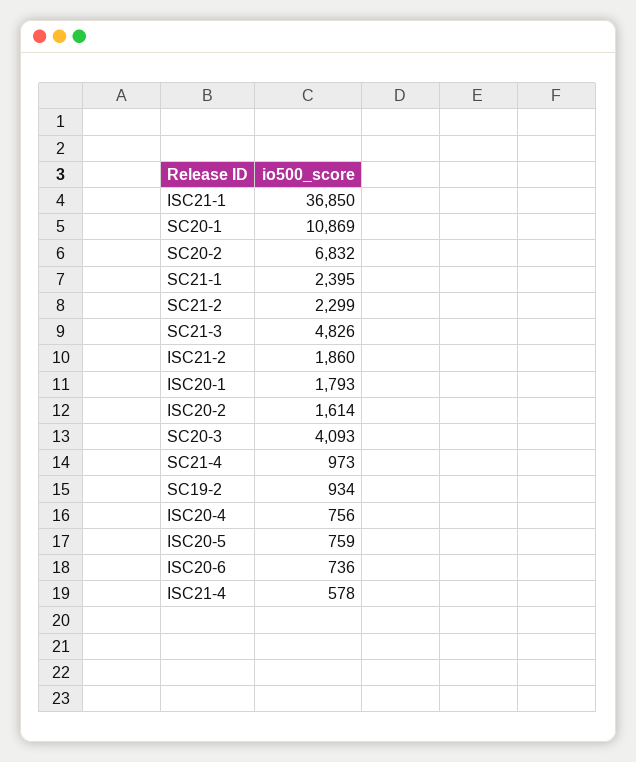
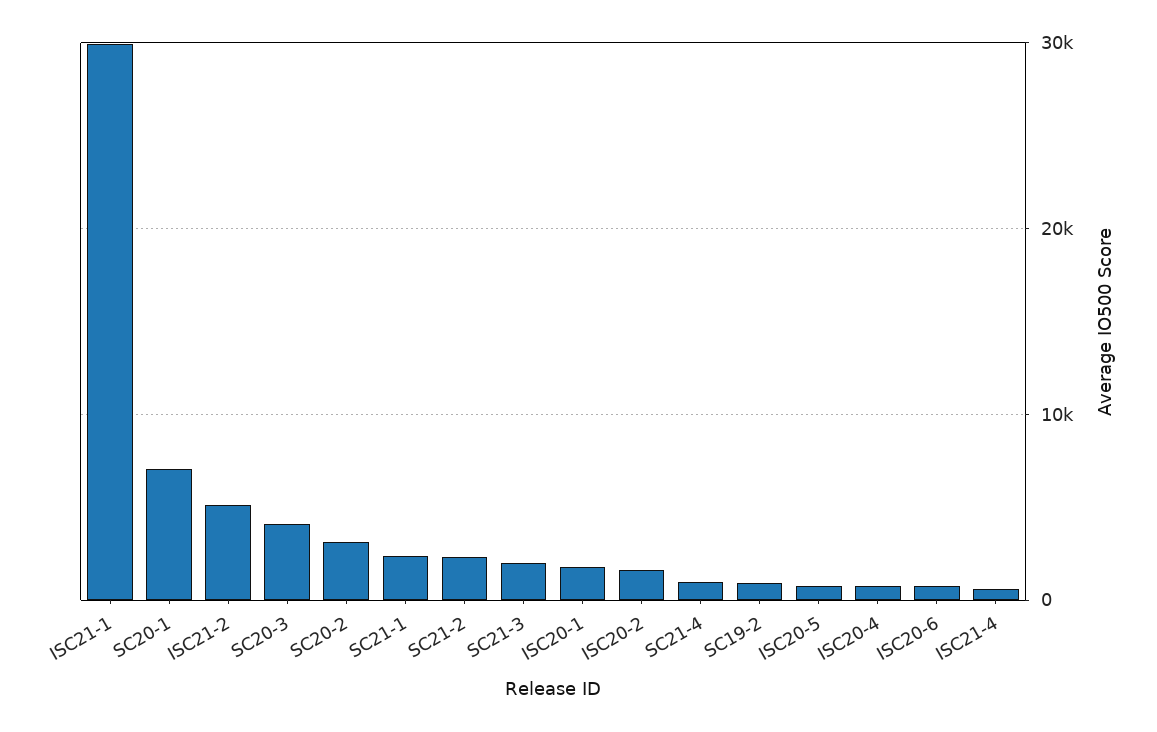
  {
-   "ISC21-1": 36850,
+   "ISC21-1": 30000,
-   "SC20-1": 10869,
+   "SC20-1": 7000,
-   "SC20-2": 6832,
+   "SC20-2": 3000,
    "SC21-1": 2395,
    "SC21-2": 2299,
-   "SC21-3": 4826,
+   "SC21-3": 2000,
-   "ISC21-2": 1860,
+   "ISC21-2": 5000,
    "ISC20-1": 1793,
    "ISC20-2": 1614,
    "SC20-3": 4093,
    "SC21-4": 973,
    "SC19-2": 934,
    "ISC20-4": 756,
    "ISC20-5": 759,
    "ISC20-6": 736,
    "ISC21-4": 578
  }

